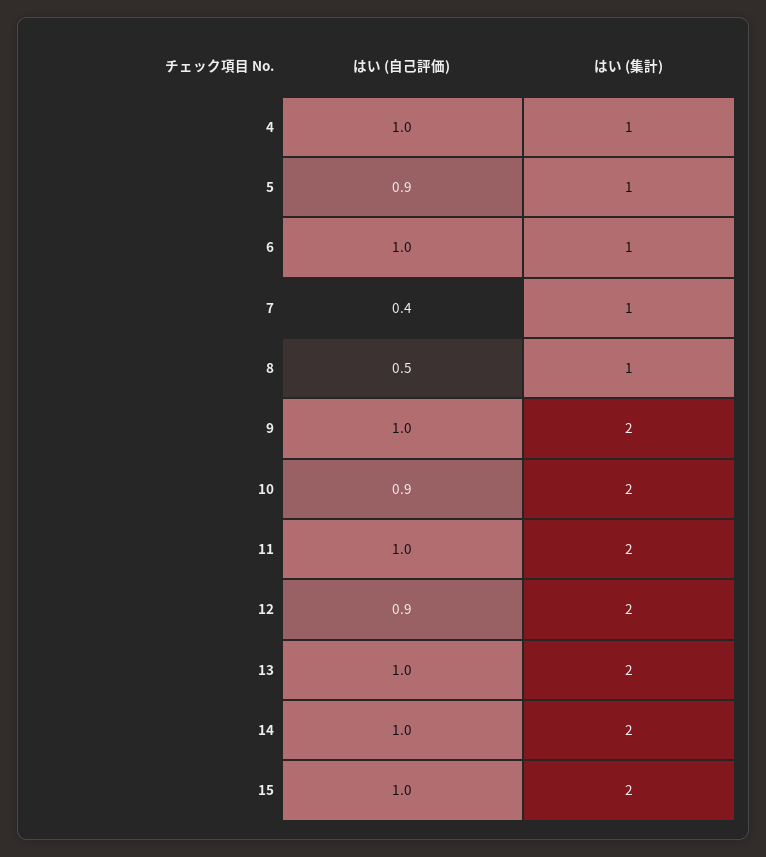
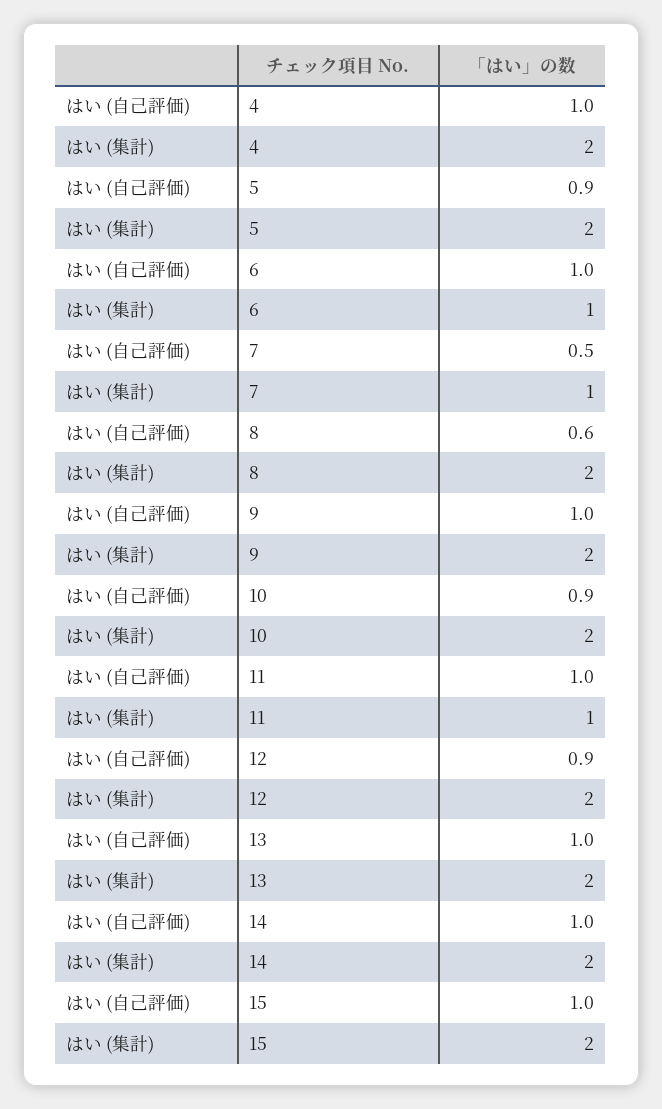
  {
    "はい (自己評価)": {
      "4": 1,
      "5": 0.9,
      "6": 1,
-     "7": 0.4,
+     "7": 0.5,
-     "8": 0.5,
+     "8": 0.6,
      "9": 1,
      "10": 0.9,
      "11": 1,
      "12": 0.9,
      "13": 1,
      "14": 1,
      "15": 1
    },
    "はい (集計)": {
-     "4": 1,
+     "4": 2,
-     "5": 1,
+     "5": 2,
      "6": 1,
      "7": 1,
-     "8": 1,
+     "8": 2,
      "9": 2,
      "10": 2,
-     "11": 2,
+     "11": 1,
      "12": 2,
      "13": 2,
      "14": 2,
      "15": 2
    }
  }

